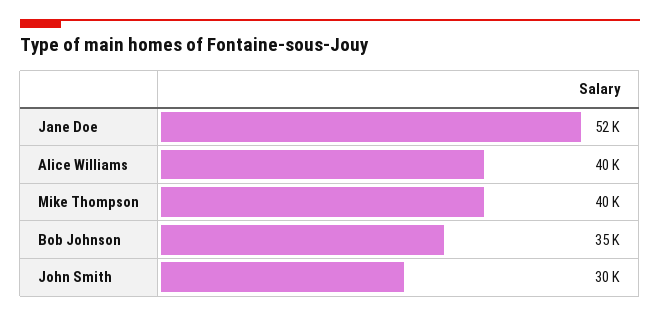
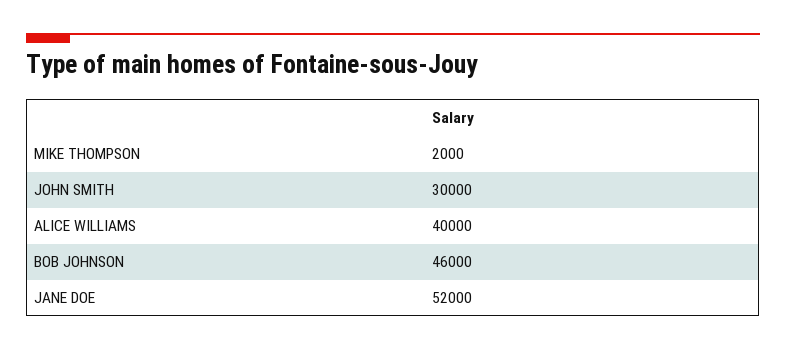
  {
    "Jane Doe": 52000,
    "Alice Williams": 40000,
-   "Mike Thompson": 40000,
+   "Mike Thompson": 2000,
-   "Bob Johnson": 35000,
+   "Bob Johnson": 46000,
    "John Smith": 30000
  }

